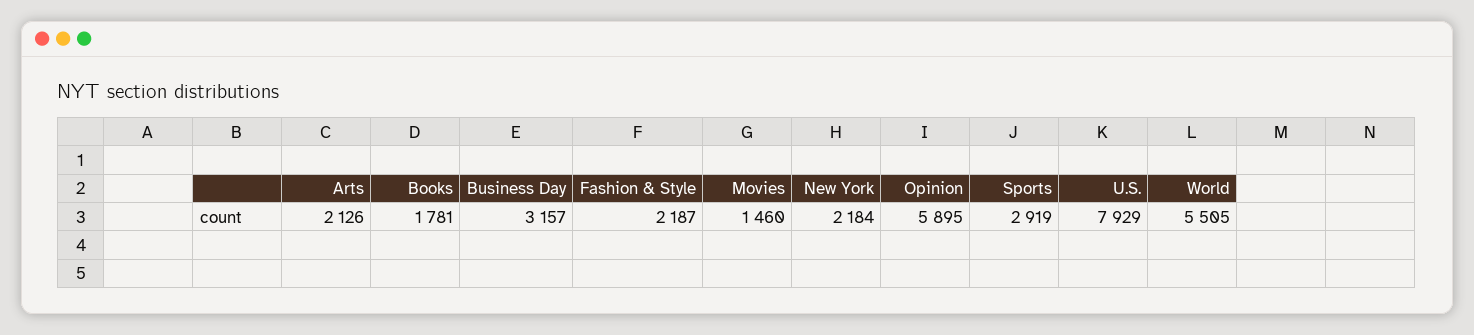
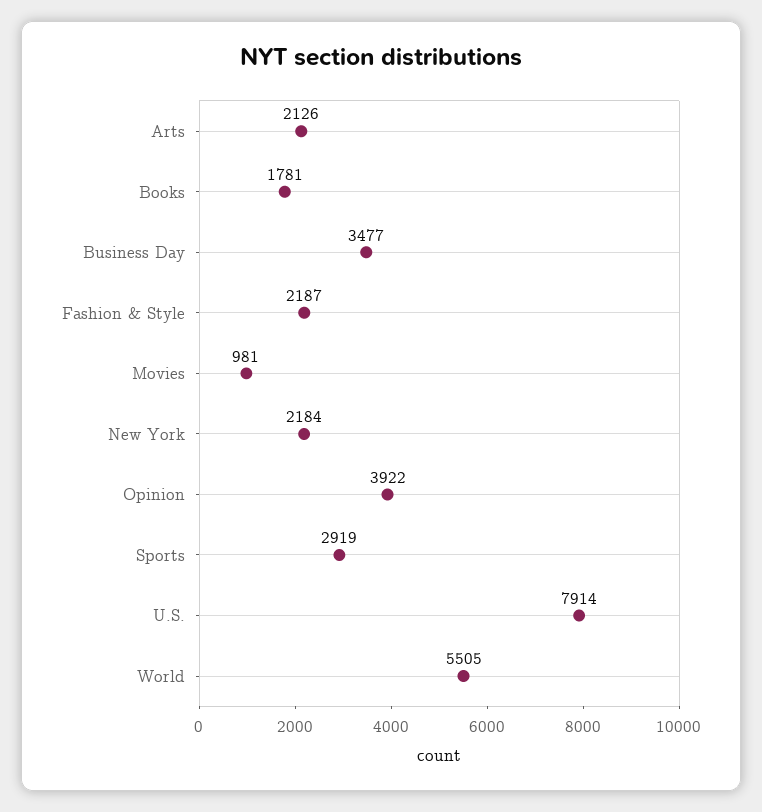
  {
    "Arts": 2126,
    "Books": 1781,
-   "Business Day": 3157,
+   "Business Day": 3477,
    "Fashion & Style": 2187,
-   "Movies": 1460,
+   "Movies": 981,
    "New York": 2184,
-   "Opinion": 5895,
+   "Opinion": 3922,
    "Sports": 2919,
-   "U.S.": 7929,
+   "U.S.": 7914,
    "World": 5505
  }

